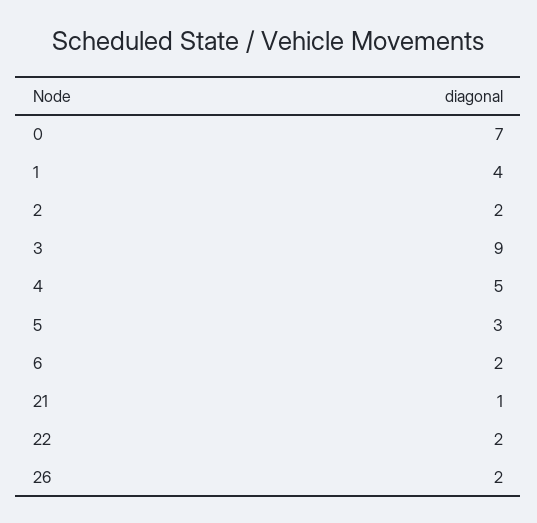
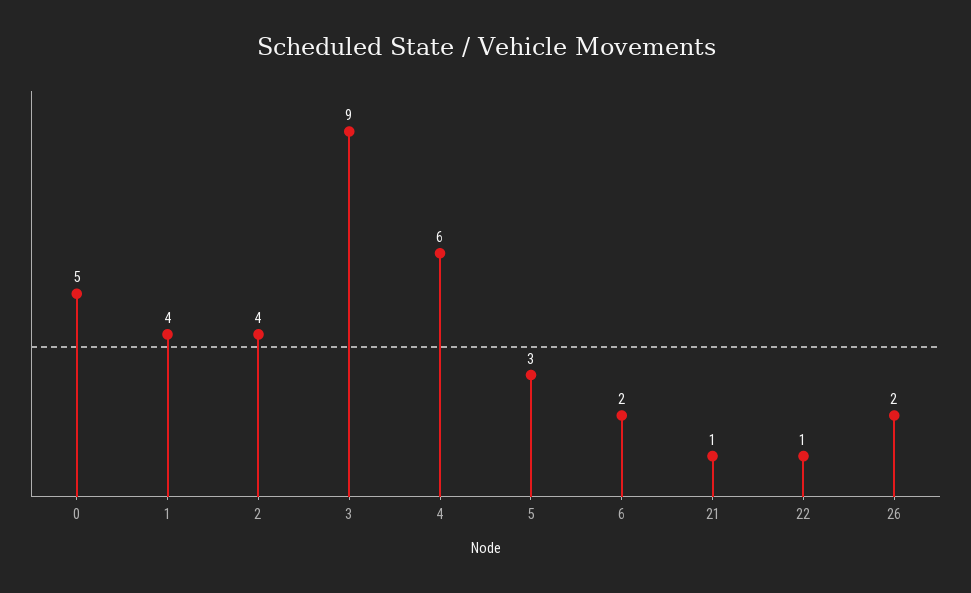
  {
-   "0": 7,
+   "0": 5,
    "1": 4,
-   "2": 2,
+   "2": 4,
    "3": 9,
-   "4": 5,
+   "4": 6,
    "5": 3,
    "6": 2,
    "21": 1,
-   "22": 2,
+   "22": 1,
    "26": 2
  }

